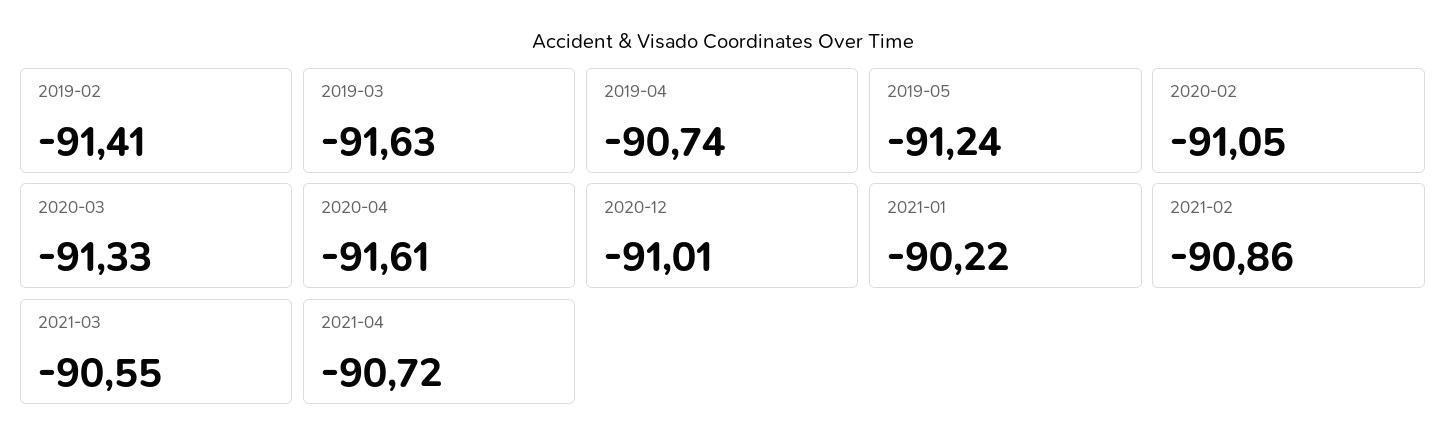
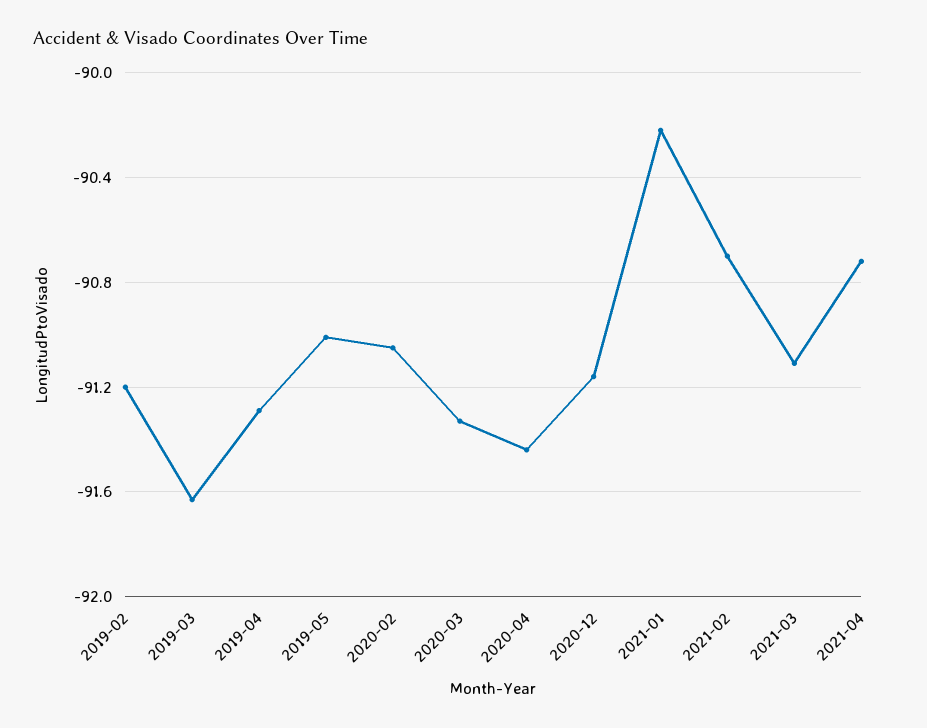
  {
-   "2019-02": -91.41,
+   "2019-02": -91.2,
    "2019-03": -91.63,
-   "2019-04": -90.74,
+   "2019-04": -91.3,
-   "2019-05": -91.24,
+   "2019-05": -91,
    "2020-02": -91.05,
    "2020-03": -91.33,
-   "2020-04": -91.61,
+   "2020-04": -91.45,
-   "2020-12": -91.01,
+   "2020-12": -91.15,
    "2021-01": -90.22,
-   "2021-02": -90.86,
+   "2021-02": -90.7,
-   "2021-03": -90.55,
+   "2021-03": -91.1,
    "2021-04": -90.72
  }

